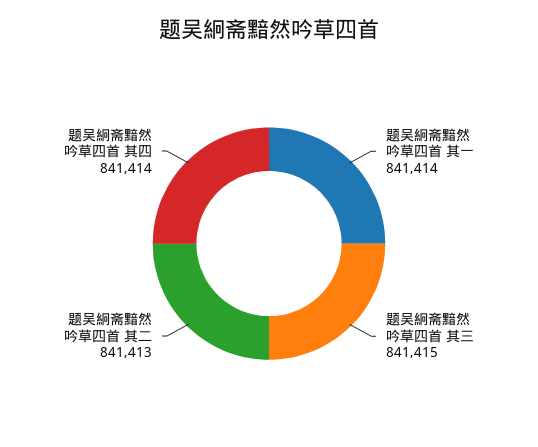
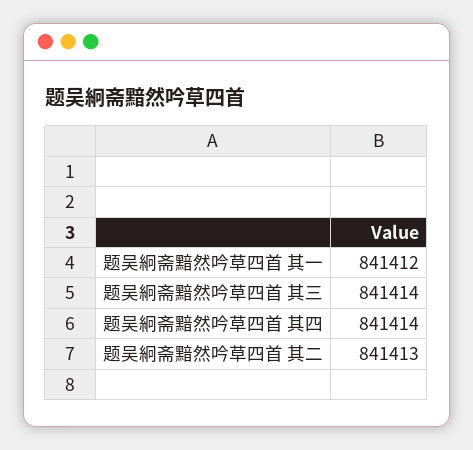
  {
-   "题吴絅斋黯然吟草四首 其一": 841414,
+   "题吴絅斋黯然吟草四首 其一": 841412,
-   "题吴絅斋黯然吟草四首 其三": 841415,
+   "题吴絅斋黯然吟草四首 其三": 841414,
    "题吴絅斋黯然吟草四首 其二": 841413,
    "题吴絅斋黯然吟草四首 其四": 841414
  }

